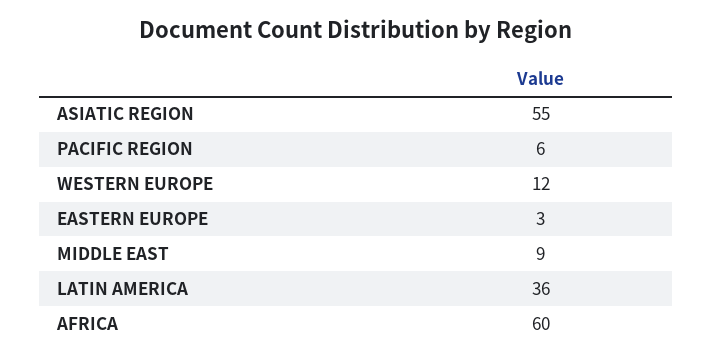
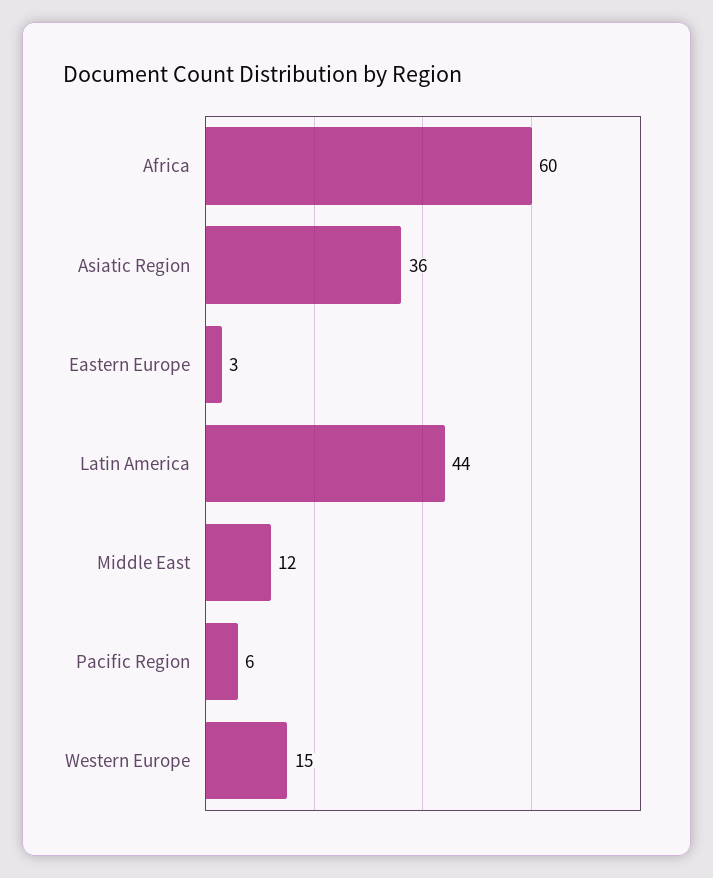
  {
-   "ASIATIC REGION": 55,
+   "ASIATIC REGION": 36,
    "PACIFIC REGION": 6,
-   "WESTERN EUROPE": 12,
+   "WESTERN EUROPE": 15,
    "EASTERN EUROPE": 3,
-   "MIDDLE EAST": 9,
+   "MIDDLE EAST": 12,
-   "LATIN AMERICA": 36,
+   "LATIN AMERICA": 44,
    "AFRICA": 60
  }

